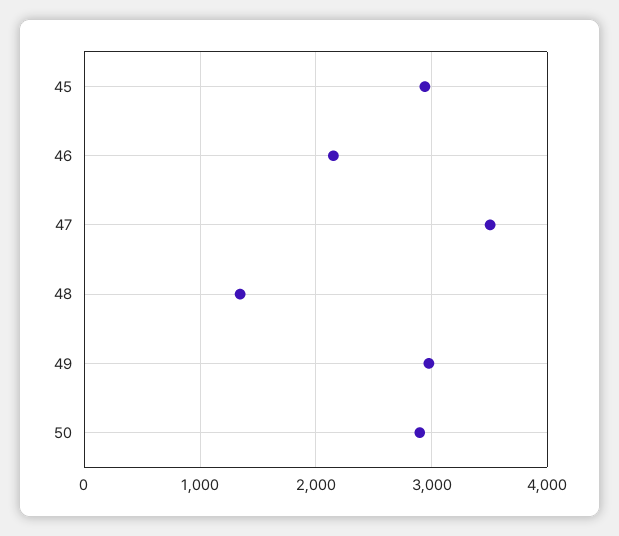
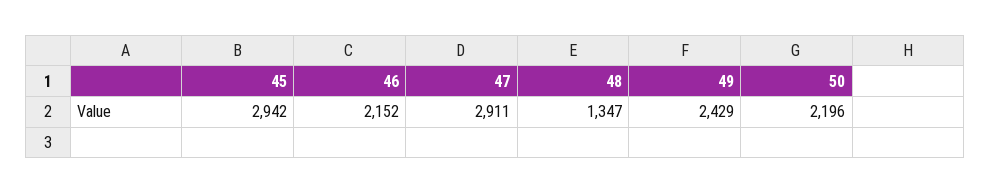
  {
    "45": 2942,
    "46": 2152,
-   "47": 3500,
+   "47": 2911,
    "48": 1347,
-   "49": 3000,
+   "49": 2429,
-   "50": 2900
+   "50": 2196
  }

